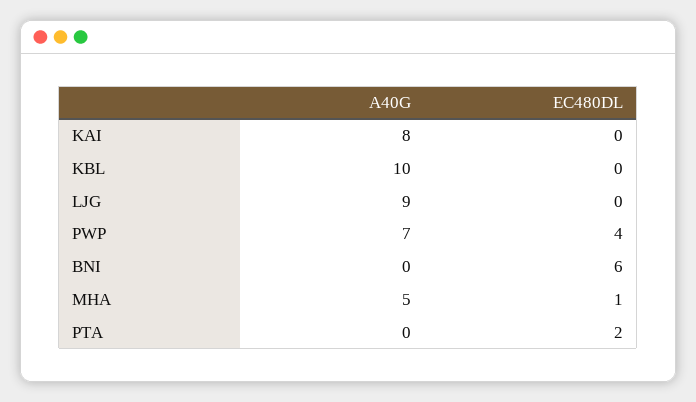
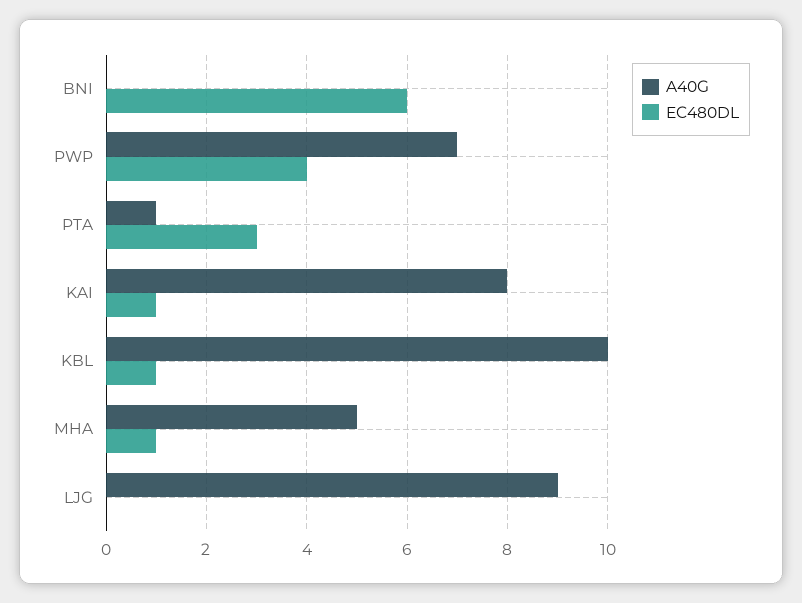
  {
    "A40G": {
      "KAI": 8,
      "KBL": 10,
      "LJG": 9,
      "PWP": 7,
      "BNI": 0,
      "MHA": 5,
-     "PTA": 0
+     "PTA": 1
    },
    "EC480DL": {
-     "KAI": 0,
+     "KAI": 1,
-     "KBL": 0,
+     "KBL": 1,
      "LJG": 0,
      "PWP": 4,
      "BNI": 6,
      "MHA": 1,
-     "PTA": 2
+     "PTA": 3
    }
  }

